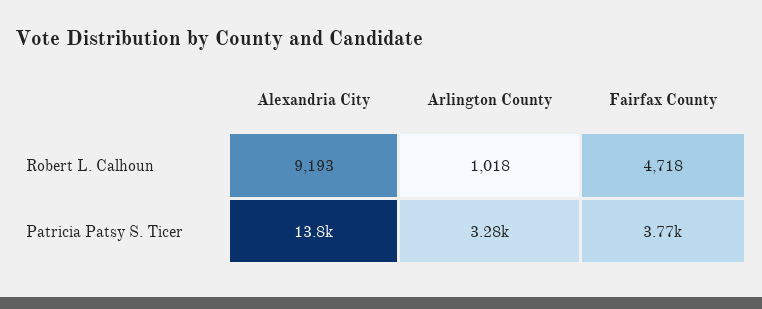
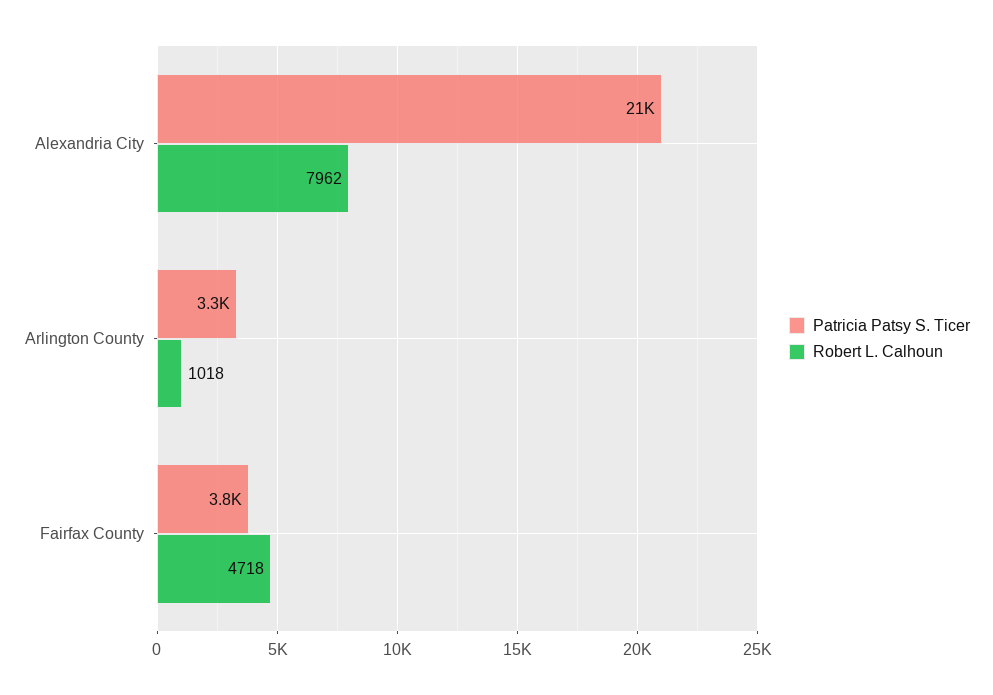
  {
    "Robert L. Calhoun": {
-     "Alexandria City": 9193,
+     "Alexandria City": 7962,
      "Arlington County": 1018,
      "Fairfax County": 4718
    },
    "Patricia Patsy S. Ticer": {
-     "Alexandria City": 13800,
+     "Alexandria City": 21000,
      "Arlington County": 3280,
      "Fairfax County": 3770
    }
  }

